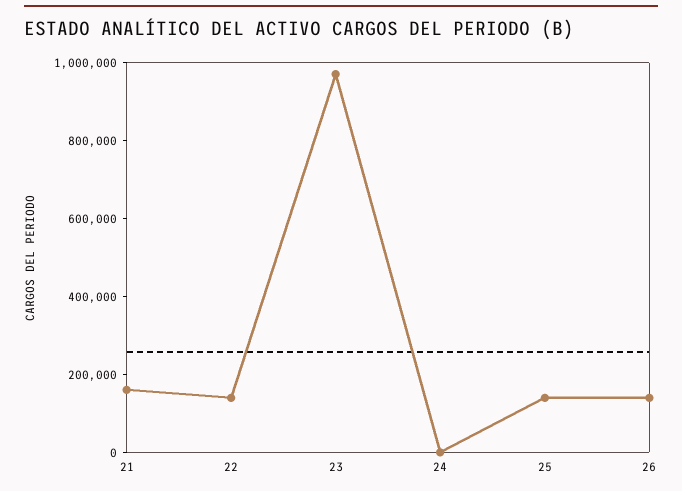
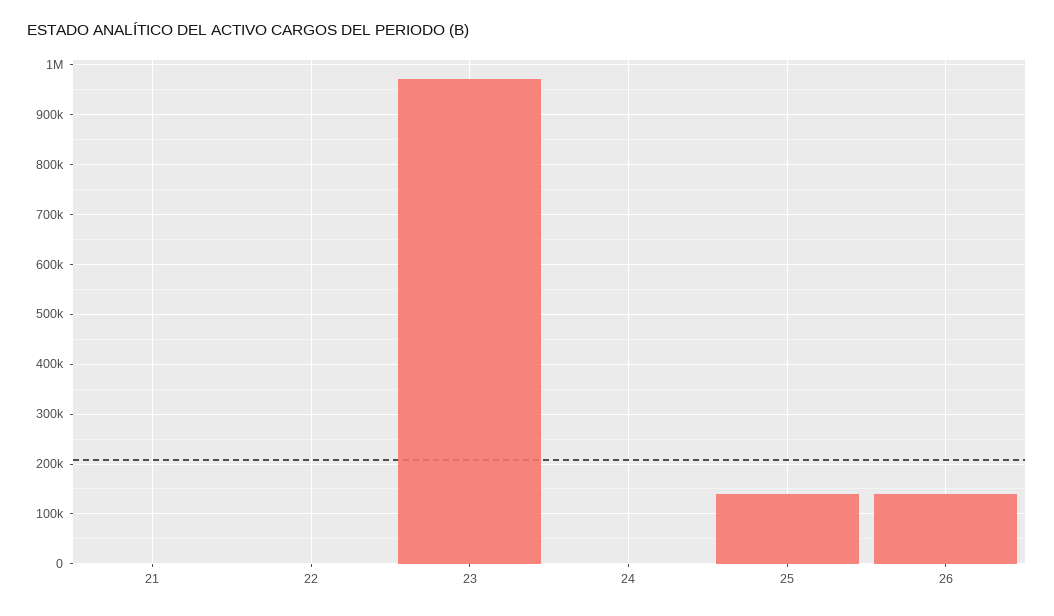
  {
-   "21": 150000,
+   "21": 0,
-   "22": 150000,
+   "22": 0,
    "23": 980000,
    "24": 0,
    "25": 140000,
    "26": 140000
  }

